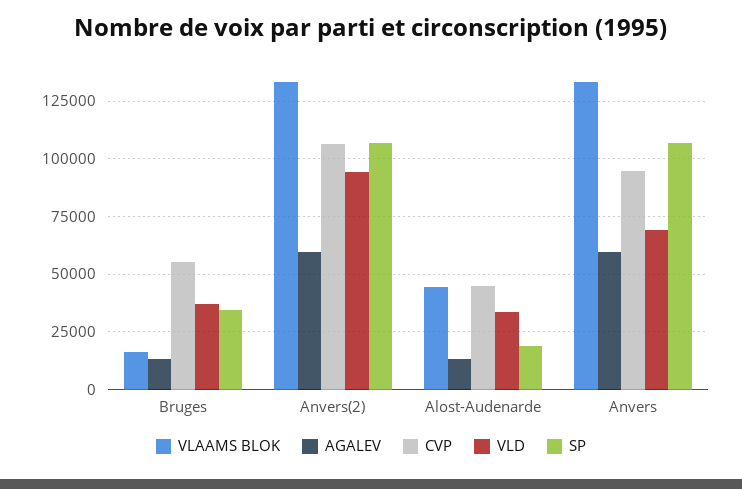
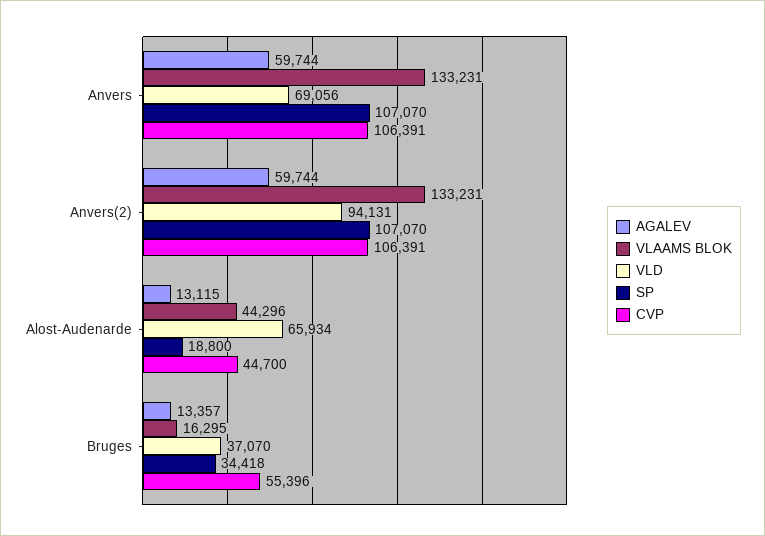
  {
    "VLAAMS BLOK": {
      "Bruges": 16295,
      "Anvers(2)": 133231,
      "Alost-Audenarde": 44296,
      "Anvers": 133231
    },
    "AGALEV": {
      "Bruges": 13357,
      "Anvers(2)": 59744,
      "Alost-Audenarde": 13115,
      "Anvers": 59744
    },
    "CVP": {
      "Bruges": 55396,
      "Anvers(2)": 106391,
      "Alost-Audenarde": 44700,
-     "Anvers": 95000
+     "Anvers": 106391
    },
    "VLD": {
      "Bruges": 37070,
      "Anvers(2)": 94131,
-     "Alost-Audenarde": 35000,
+     "Alost-Audenarde": 65934,
      "Anvers": 69056
    },
    "SP": {
      "Bruges": 34418,
      "Anvers(2)": 107070,
      "Alost-Audenarde": 18800,
      "Anvers": 107070
    }
  }

